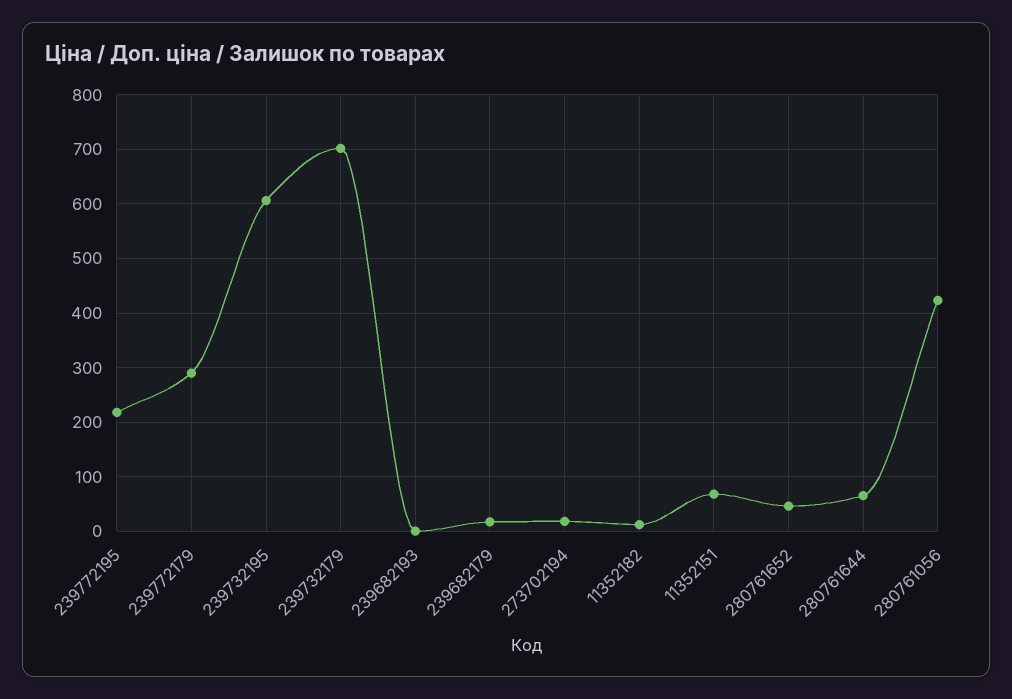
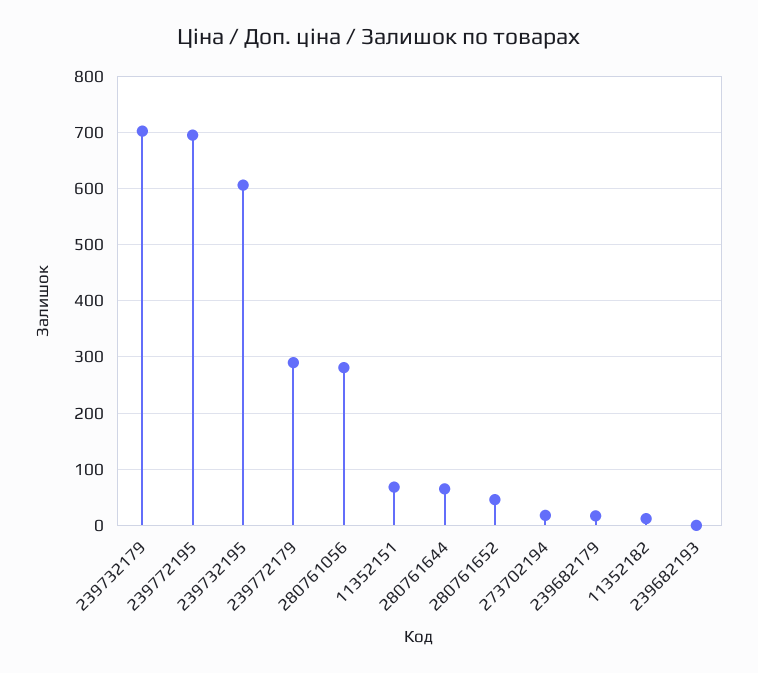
  {
-   "239772195": 220,
+   "239772195": 700,
    "239772179": 300,
    "239732195": 600,
    "239732179": 700,
    "239682193": 0,
    "239682179": 20,
    "273702194": 20,
    "11352182": 20,
    "11352151": 60,
    "280761652": 40,
    "280761644": 60,
-   "280761056": 420
+   "280761056": 280
  }

